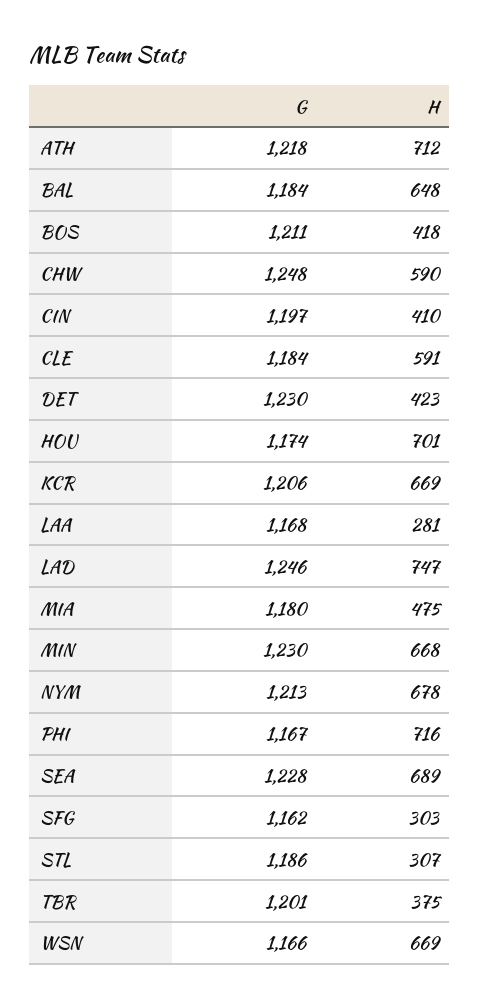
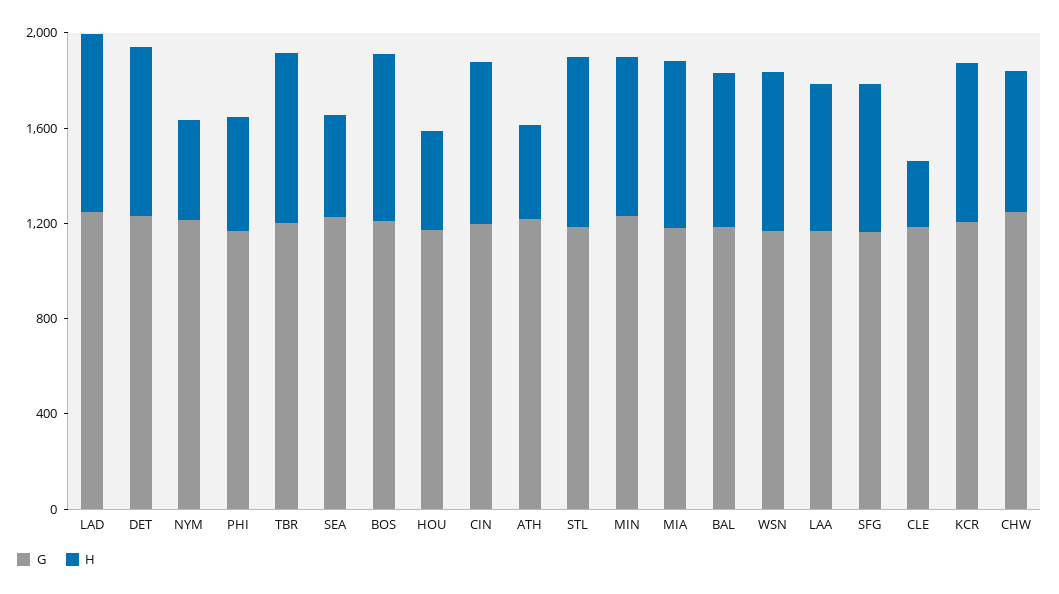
  {
    "G": {
      "ATH": 1218,
      "BAL": 1184,
      "BOS": 1211,
      "CHW": 1248,
      "CIN": 1197,
      "CLE": 1184,
      "DET": 1230,
      "HOU": 1174,
      "KCR": 1206,
      "LAA": 1168,
      "LAD": 1246,
      "MIA": 1180,
      "MIN": 1230,
      "NYM": 1213,
      "PHI": 1167,
      "SEA": 1228,
      "SFG": 1162,
      "STL": 1186,
      "TBR": 1201,
      "WSN": 1166
    },
    "H": {
-     "ATH": 712,
+     "ATH": 400,
      "BAL": 648,
-     "BOS": 418,
+     "BOS": 700,
      "CHW": 590,
-     "CIN": 410,
+     "CIN": 700,
-     "CLE": 591,
+     "CLE": 300,
-     "DET": 423,
+     "DET": 700,
-     "HOU": 701,
+     "HOU": 400,
      "KCR": 669,
-     "LAA": 281,
+     "LAA": 600,
      "LAD": 747,
-     "MIA": 475,
+     "MIA": 700,
      "MIN": 668,
-     "NYM": 678,
+     "NYM": 400,
-     "PHI": 716,
+     "PHI": 500,
-     "SEA": 689,
+     "SEA": 400,
-     "SFG": 303,
+     "SFG": 600,
-     "STL": 307,
+     "STL": 700,
-     "TBR": 375,
+     "TBR": 700,
      "WSN": 669
    }
  }

